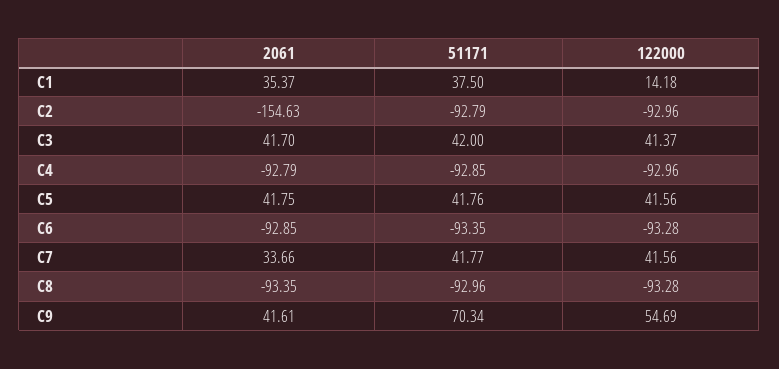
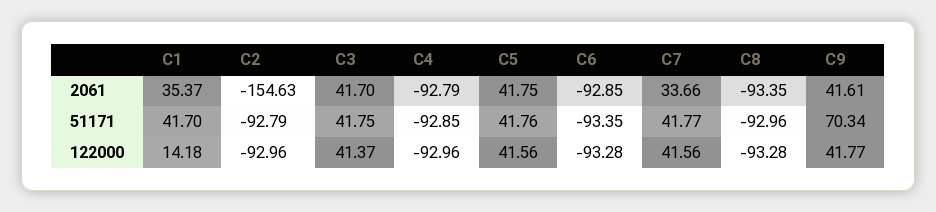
  {
    "2061": {
      "C1": 35.37,
      "C2": -154.63,
      "C3": 41.7,
      "C4": -92.79,
      "C5": 41.75,
      "C6": -92.85,
      "C7": 33.66,
      "C8": -93.35,
      "C9": 41.61
    },
    "51171": {
-     "C1": 37.5,
+     "C1": 41.7,
      "C2": -92.79,
-     "C3": 42,
+     "C3": 41.75,
      "C4": -92.85,
      "C5": 41.76,
      "C6": -93.35,
      "C7": 41.77,
      "C8": -92.96,
      "C9": 70.34
    },
    "122000": {
      "C1": 14.18,
      "C2": -92.96,
      "C3": 41.37,
      "C4": -92.96,
      "C5": 41.56,
      "C6": -93.28,
      "C7": 41.56,
      "C8": -93.28,
-     "C9": 54.69
+     "C9": 41.77
    }
  }

